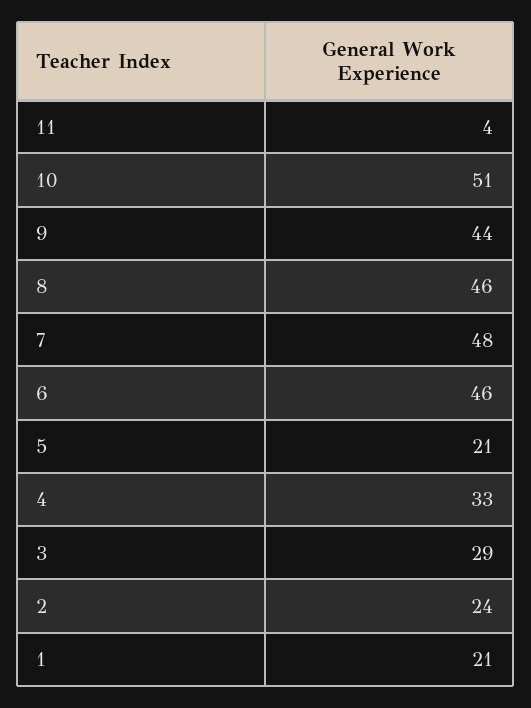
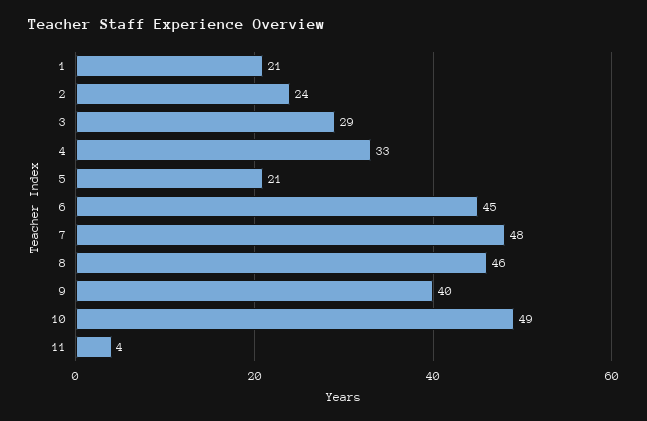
  {
    "11": 4,
-   "10": 51,
+   "10": 49,
-   "9": 44,
+   "9": 40,
    "8": 46,
    "7": 48,
-   "6": 46,
+   "6": 45,
    "5": 21,
    "4": 33,
    "3": 29,
    "2": 24,
    "1": 21
  }

